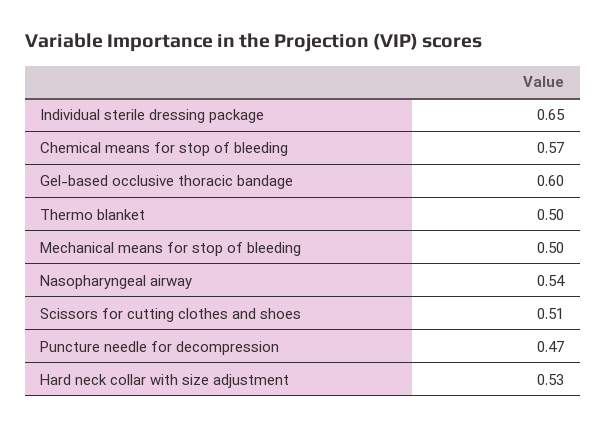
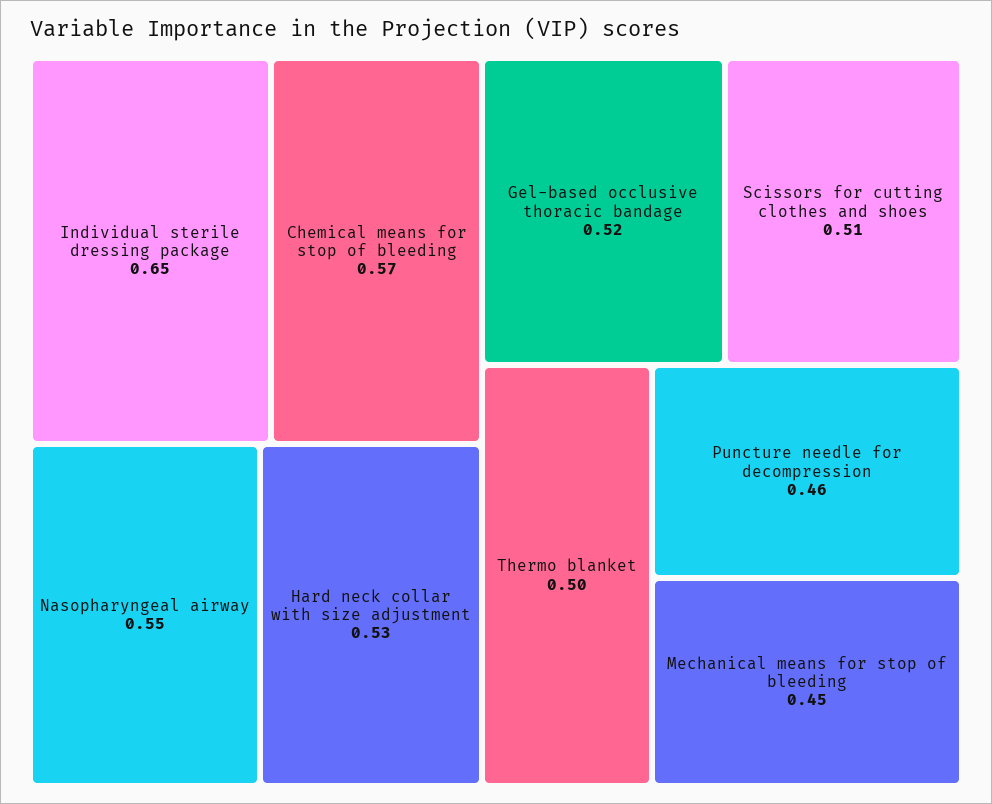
  {
    "Individual sterile dressing package": 0.65,
    "Chemical means for stop of bleeding": 0.57,
-   "Gel-based occlusive thoracic bandage": 0.6,
+   "Gel-based occlusive thoracic bandage": 0.52,
    "Thermo blanket": 0.5,
-   "Mechanical means for stop of bleeding": 0.5,
+   "Mechanical means for stop of bleeding": 0.45,
-   "Nasopharyngeal airway": 0.54,
+   "Nasopharyngeal airway": 0.55,
    "Scissors for cutting clothes and shoes": 0.51,
-   "Puncture needle for decompression": 0.47,
+   "Puncture needle for decompression": 0.46,
    "Hard neck collar with size adjustment": 0.53
  }

